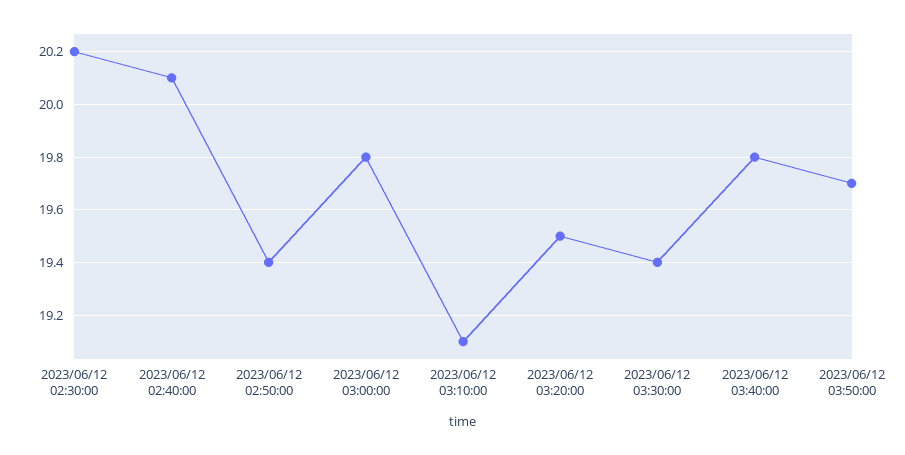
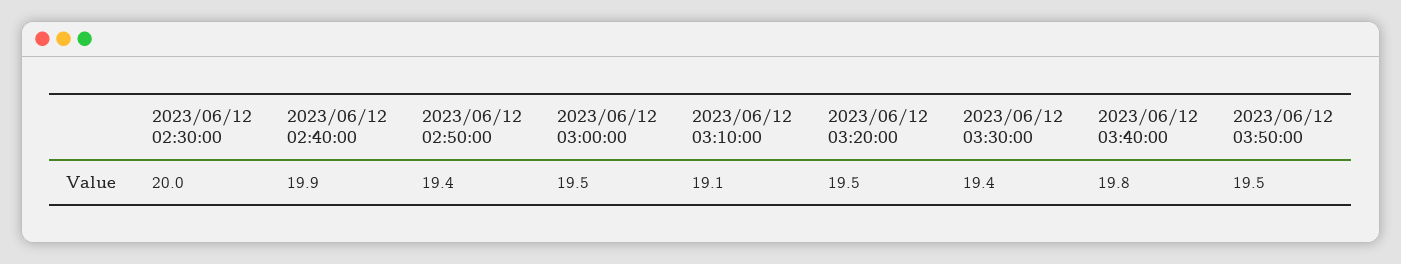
  {
-   "2023/06/12 02:30:00": 20.2,
+   "2023/06/12 02:30:00": 20,
-   "2023/06/12 02:40:00": 20.1,
+   "2023/06/12 02:40:00": 19.9,
    "2023/06/12 02:50:00": 19.4,
-   "2023/06/12 03:00:00": 19.8,
+   "2023/06/12 03:00:00": 19.5,
    "2023/06/12 03:10:00": 19.1,
    "2023/06/12 03:20:00": 19.5,
    "2023/06/12 03:30:00": 19.4,
    "2023/06/12 03:40:00": 19.8,
-   "2023/06/12 03:50:00": 19.7
+   "2023/06/12 03:50:00": 19.5
  }

